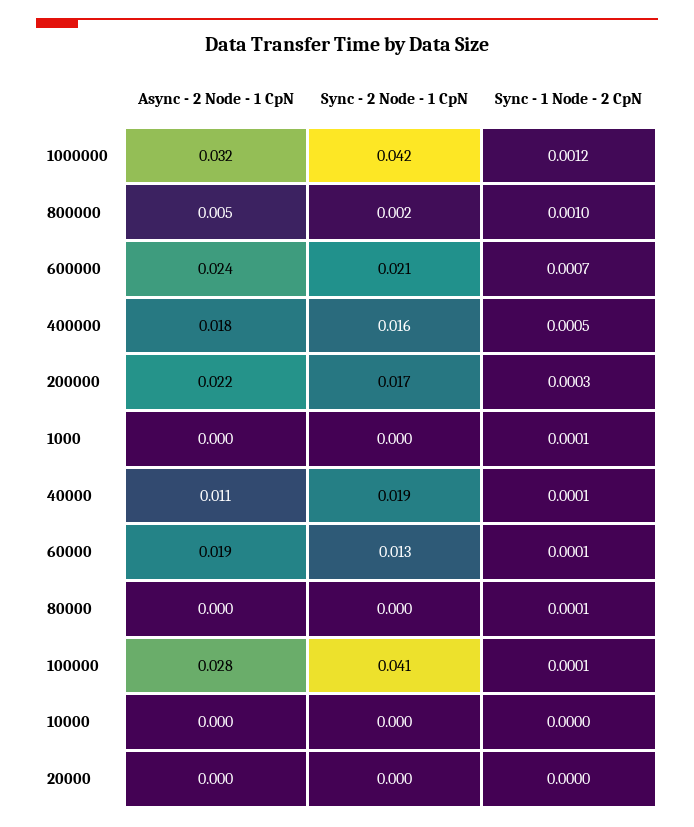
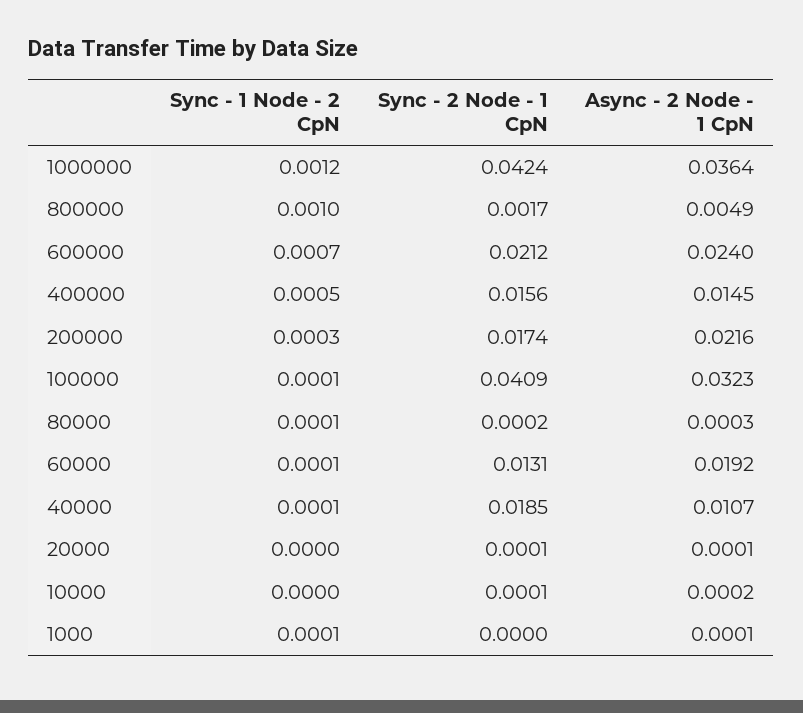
  {
    "Async - 2 Node - 1 CpN": {
-     "1000000": 0.032,
+     "1000000": 0.0364,
      "800000": 0.0049,
      "600000": 0.024,
-     "400000": 0.018,
+     "400000": 0.0145,
      "200000": 0.0216,
      "1000": 0.0001,
      "40000": 0.0107,
      "60000": 0.0192,
      "80000": 0.0003,
-     "100000": 0.028,
+     "100000": 0.0323,
      "10000": 0.0002,
      "20000": 0.0001
    },
    "Sync - 2 Node - 1 CpN": {
      "1000000": 0.0424,
      "800000": 0.0017,
      "600000": 0.0212,
      "400000": 0.0156,
      "200000": 0.0174,
      "1000": 0,
      "40000": 0.0185,
      "60000": 0.0131,
      "80000": 0.0002,
      "100000": 0.0409,
      "10000": 0.0001,
      "20000": 0.0001
    },
    "Sync - 1 Node - 2 CpN": {
      "1000000": 0.0012,
      "800000": 0.001,
      "600000": 0.0007,
      "400000": 0.0005,
      "200000": 0.0003,
      "1000": 0.0001,
      "40000": 0.0001,
      "60000": 0.0001,
      "80000": 0.0001,
      "100000": 0.0001,
      "10000": 0,
      "20000": 0
    }
  }

